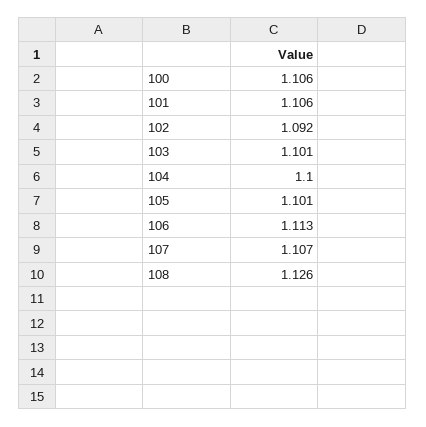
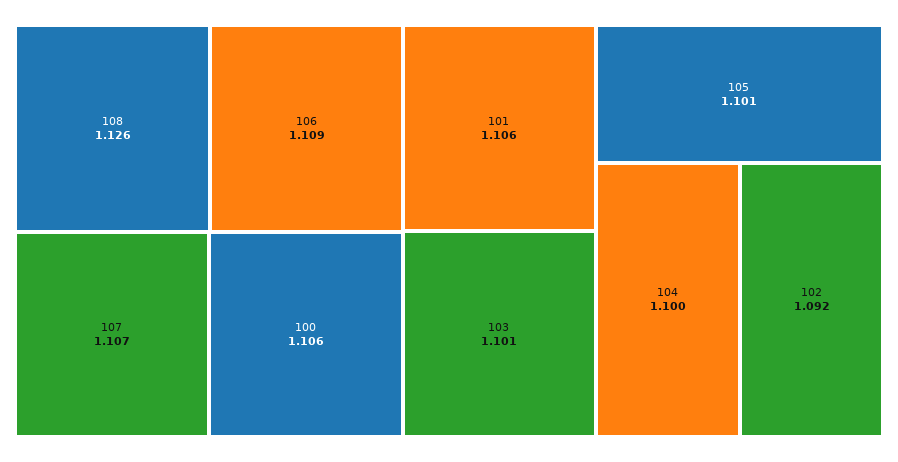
  {
    "100": 1.106,
    "101": 1.106,
    "102": 1.092,
    "103": 1.101,
    "104": 1.1,
    "105": 1.101,
-   "106": 1.113,
+   "106": 1.109,
    "107": 1.107,
    "108": 1.126
  }

